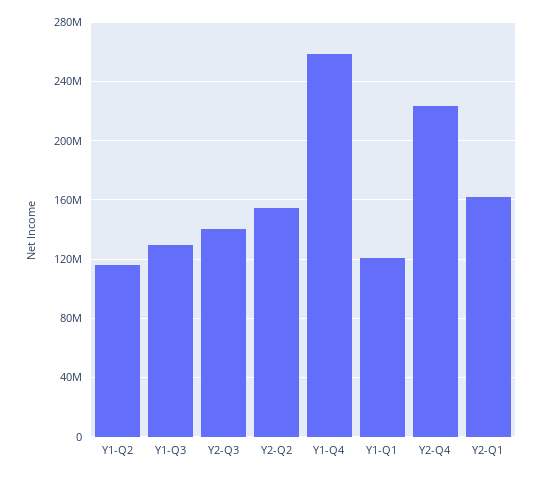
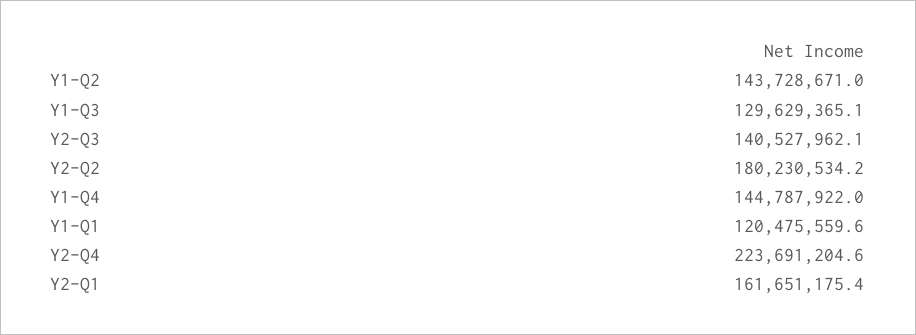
  {
-   "Y1-Q2": 115000000,
+   "Y1-Q2": 143728671,
    "Y1-Q3": 129629365.1,
    "Y2-Q3": 140527962.1,
-   "Y2-Q2": 155000000,
+   "Y2-Q2": 180230534.2,
-   "Y1-Q4": 260000000,
+   "Y1-Q4": 144787922,
    "Y1-Q1": 120475559.6,
    "Y2-Q4": 223691204.6,
    "Y2-Q1": 161651175.4
  }

